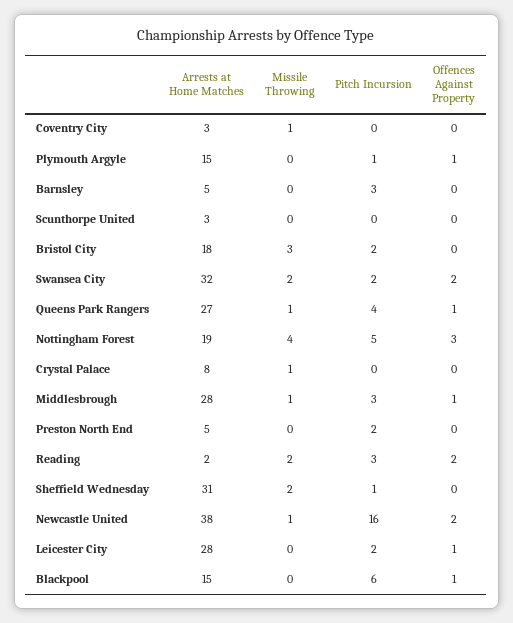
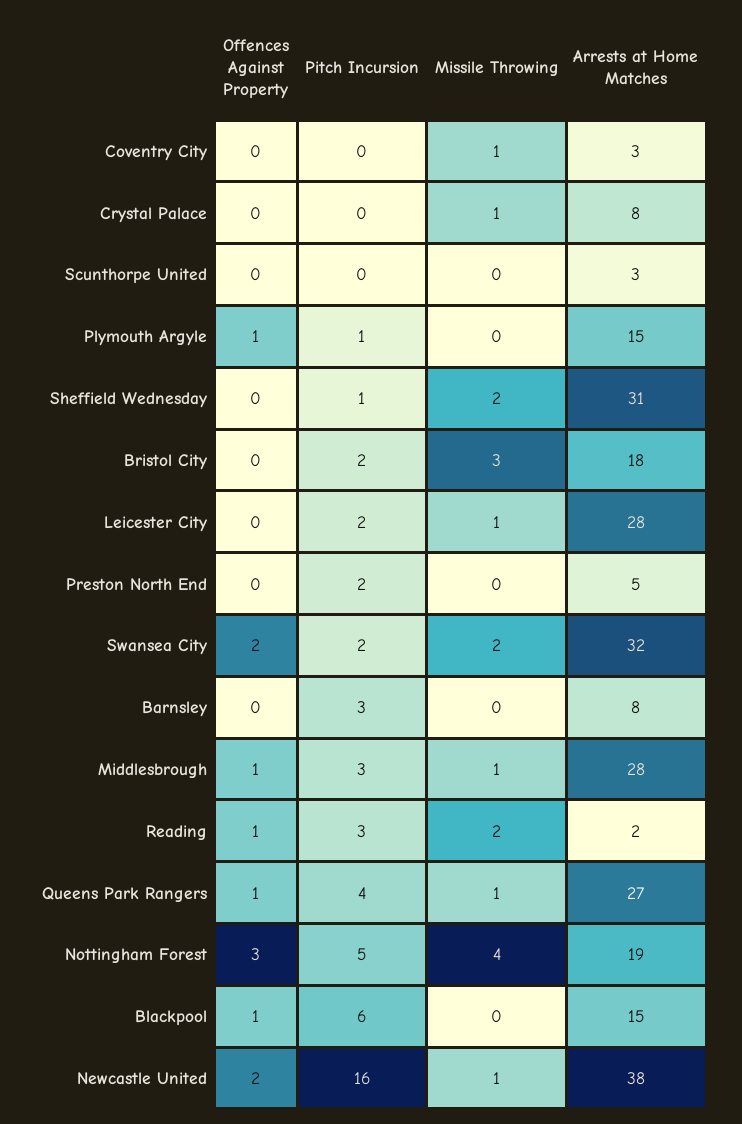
  {
    "Arrests at Home Matches": {
      "Coventry City": 3,
      "Plymouth Argyle": 15,
-     "Barnsley": 5,
+     "Barnsley": 8,
      "Scunthorpe United": 3,
      "Bristol City": 18,
      "Swansea City": 32,
      "Queens Park Rangers": 27,
      "Nottingham Forest": 19,
      "Crystal Palace": 8,
      "Middlesbrough": 28,
      "Preston North End": 5,
      "Reading": 2,
      "Sheffield Wednesday": 31,
      "Newcastle United": 38,
      "Leicester City": 28,
      "Blackpool": 15
    },
    "Missile Throwing": {
      "Coventry City": 1,
      "Plymouth Argyle": 0,
      "Barnsley": 0,
      "Scunthorpe United": 0,
      "Bristol City": 3,
      "Swansea City": 2,
      "Queens Park Rangers": 1,
      "Nottingham Forest": 4,
      "Crystal Palace": 1,
      "Middlesbrough": 1,
      "Preston North End": 0,
      "Reading": 2,
      "Sheffield Wednesday": 2,
      "Newcastle United": 1,
-     "Leicester City": 0,
+     "Leicester City": 1,
      "Blackpool": 0
    },
    "Pitch Incursion": {
      "Coventry City": 0,
      "Plymouth Argyle": 1,
      "Barnsley": 3,
      "Scunthorpe United": 0,
      "Bristol City": 2,
      "Swansea City": 2,
      "Queens Park Rangers": 4,
      "Nottingham Forest": 5,
      "Crystal Palace": 0,
      "Middlesbrough": 3,
      "Preston North End": 2,
      "Reading": 3,
      "Sheffield Wednesday": 1,
      "Newcastle United": 16,
      "Leicester City": 2,
      "Blackpool": 6
    },
    "Offences Against Property": {
      "Coventry City": 0,
      "Plymouth Argyle": 1,
      "Barnsley": 0,
      "Scunthorpe United": 0,
      "Bristol City": 0,
      "Swansea City": 2,
      "Queens Park Rangers": 1,
      "Nottingham Forest": 3,
      "Crystal Palace": 0,
      "Middlesbrough": 1,
      "Preston North End": 0,
-     "Reading": 2,
+     "Reading": 1,
      "Sheffield Wednesday": 0,
      "Newcastle United": 2,
-     "Leicester City": 1,
+     "Leicester City": 0,
      "Blackpool": 1
    }
  }

